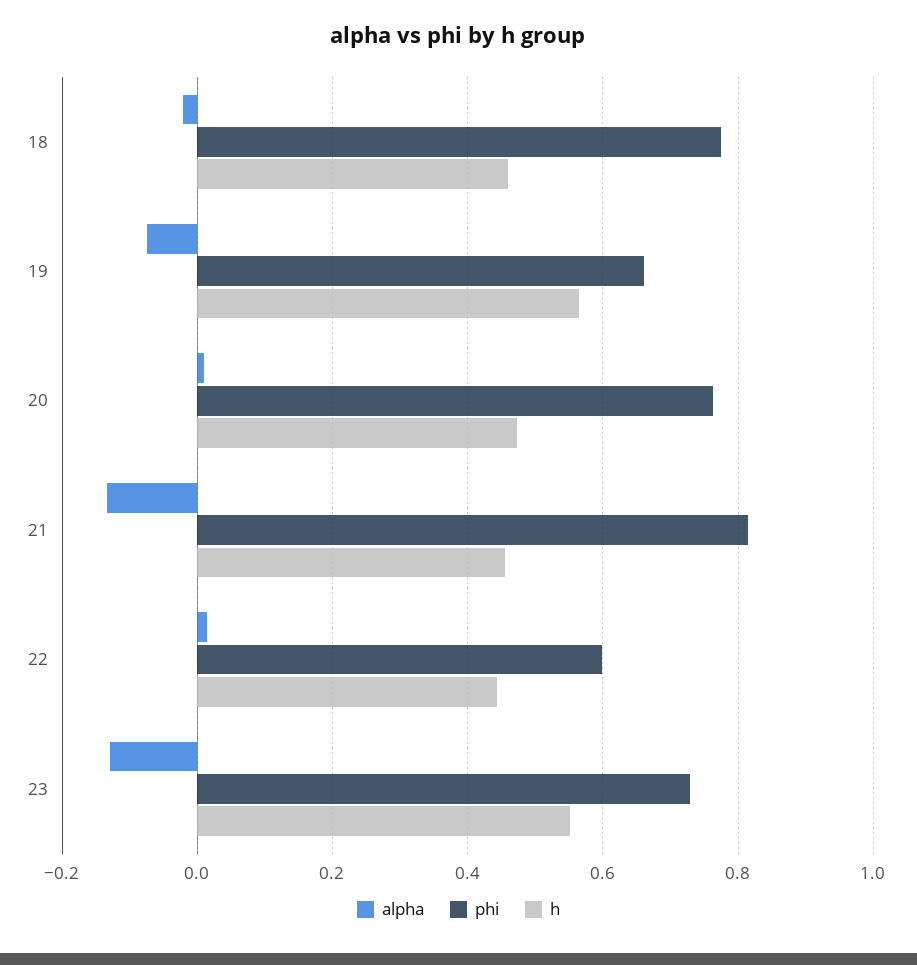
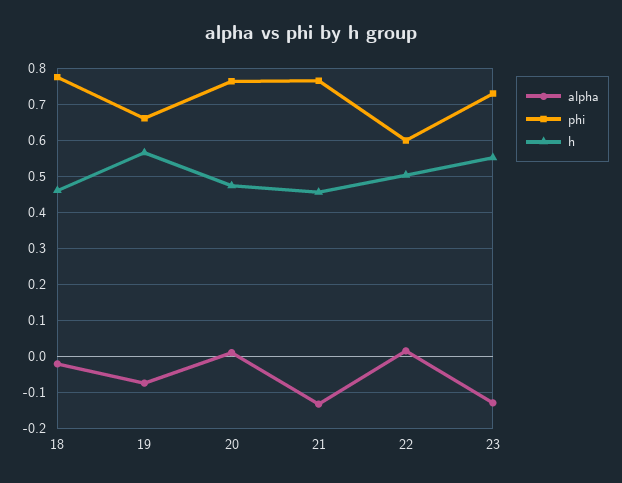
  {
    "alpha": {
      "18": -0.02,
      "19": -0.08,
      "20": 0,
      "21": -0.14,
      "22": 0.02,
      "23": -0.12
    },
    "phi": {
      "18": 0.78,
      "19": 0.66,
      "20": 0.76,
-     "21": 0.82,
+     "21": 0.76,
      "22": 0.6,
      "23": 0.72
    },
    "h": {
      "18": 0.46,
      "19": 0.56,
      "20": 0.48,
      "21": 0.46,
-     "22": 0.44,
+     "22": 0.5,
      "23": 0.56
    }
  }

